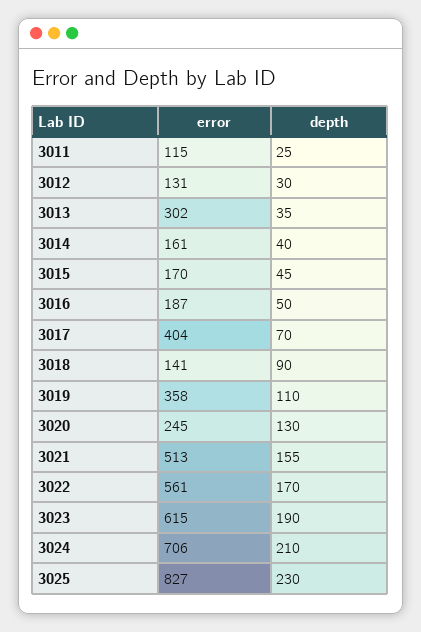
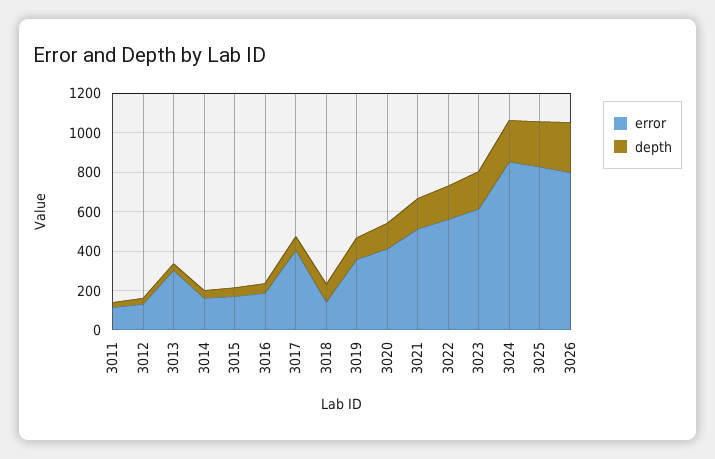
  {
    "error": {
      "3011": 115,
      "3012": 131,
      "3013": 302,
      "3014": 161,
      "3015": 170,
      "3016": 187,
      "3017": 404,
      "3018": 141,
      "3019": 358,
-     "3020": 245,
+     "3020": 400,
      "3021": 513,
      "3022": 561,
      "3023": 615,
-     "3024": 706,
+     "3024": 850,
-     "3025": 827
+     "3025": 827,
+     "3026": 800
    },
    "depth": {
      "3011": 25,
      "3012": 30,
      "3013": 35,
      "3014": 40,
      "3015": 45,
      "3016": 50,
      "3017": 70,
      "3018": 90,
      "3019": 110,
      "3020": 130,
      "3021": 155,
      "3022": 170,
      "3023": 190,
      "3024": 210,
-     "3025": 230
+     "3025": 230,
+     "3026": 250
    }
  }

